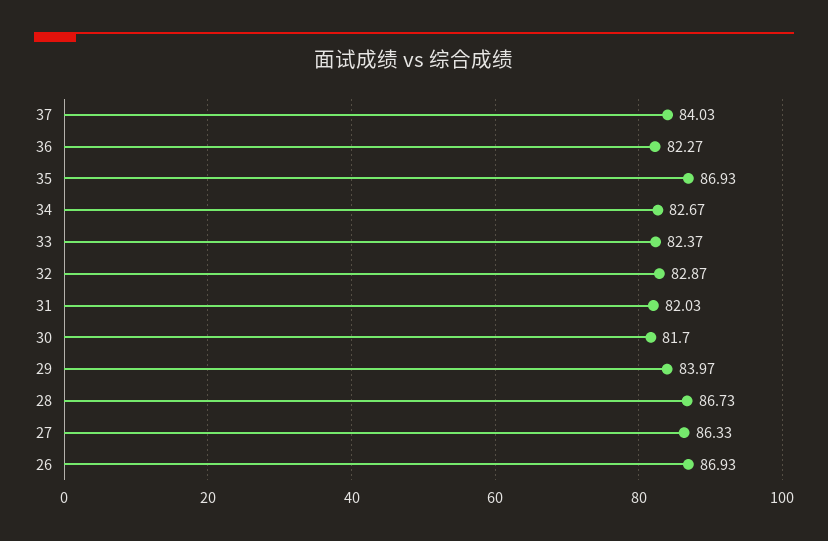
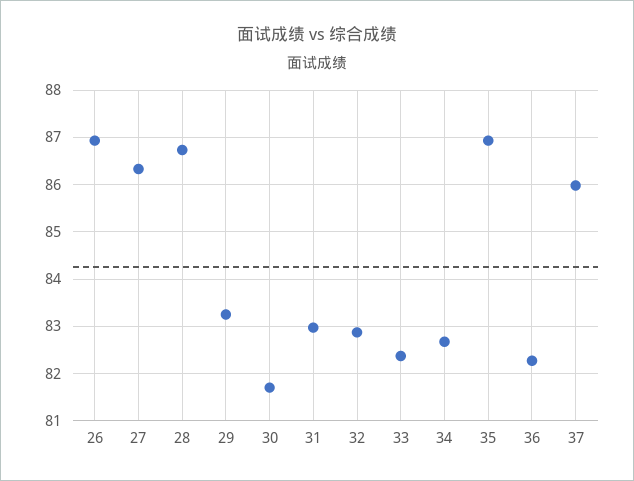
  {
-   "37": 84.03,
+   "37": 86,
    "36": 82.27,
    "35": 86.93,
    "34": 82.67,
    "33": 82.37,
    "32": 82.87,
-   "31": 82.03,
+   "31": 83,
    "30": 81.7,
-   "29": 83.97,
+   "29": 83.2,
    "28": 86.73,
    "27": 86.33,
    "26": 86.93
  }

